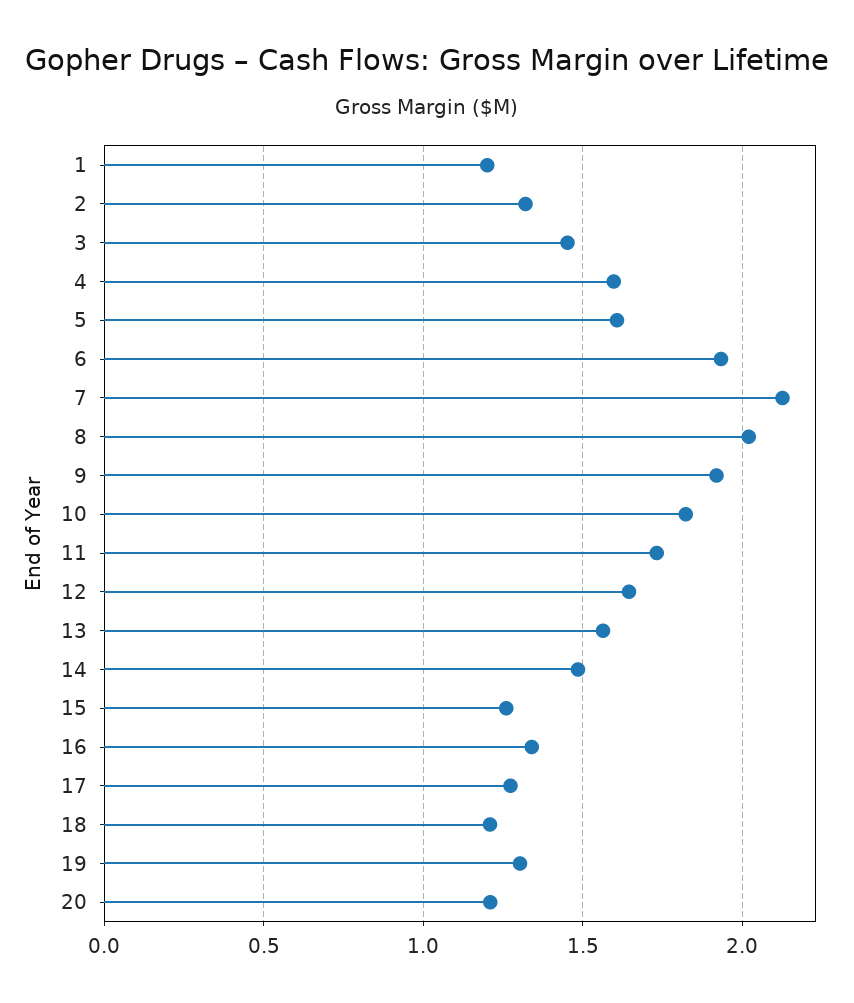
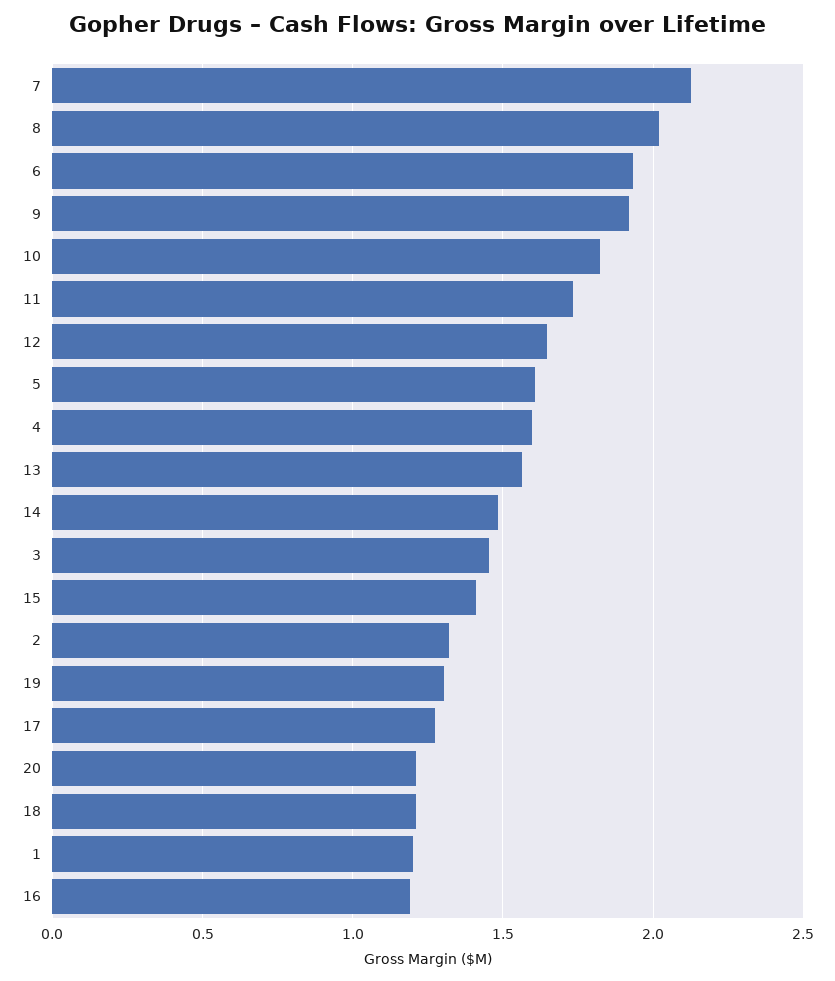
  {
    "1": 1.2,
    "2": 1.3,
    "3": 1.45,
    "4": 1.6,
    "5": 1.6,
    "6": 1.95,
    "7": 2.15,
    "8": 2,
    "9": 1.9,
    "10": 1.8,
    "11": 1.75,
    "12": 1.65,
    "13": 1.55,
    "14": 1.5,
-   "15": 1.25,
+   "15": 1.4,
-   "16": 1.35,
+   "16": 1.2,
    "17": 1.25,
    "18": 1.2,
    "19": 1.3,
    "20": 1.2
  }

